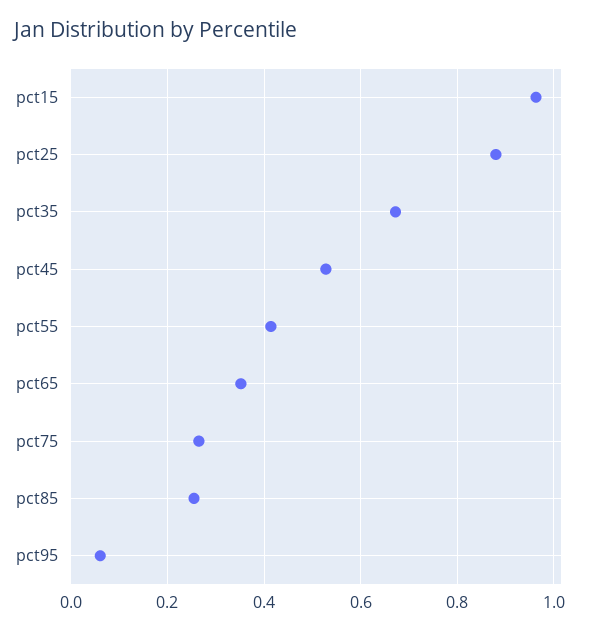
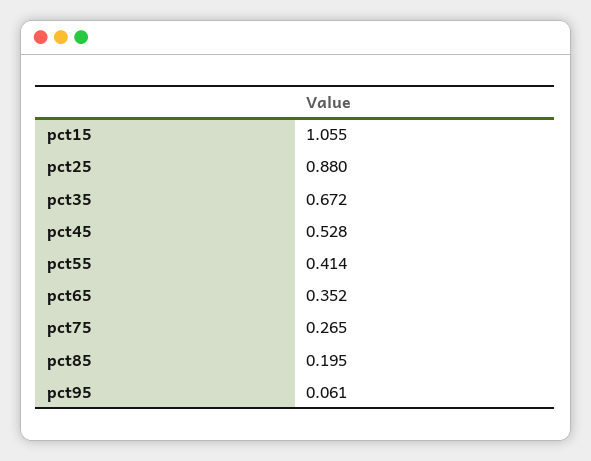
  {
-   "pct15": 0.96,
+   "pct15": 1.055,
    "pct25": 0.88,
    "pct35": 0.672,
    "pct45": 0.528,
    "pct55": 0.414,
    "pct65": 0.352,
    "pct75": 0.265,
-   "pct85": 0.26,
+   "pct85": 0.195,
    "pct95": 0.061
  }

